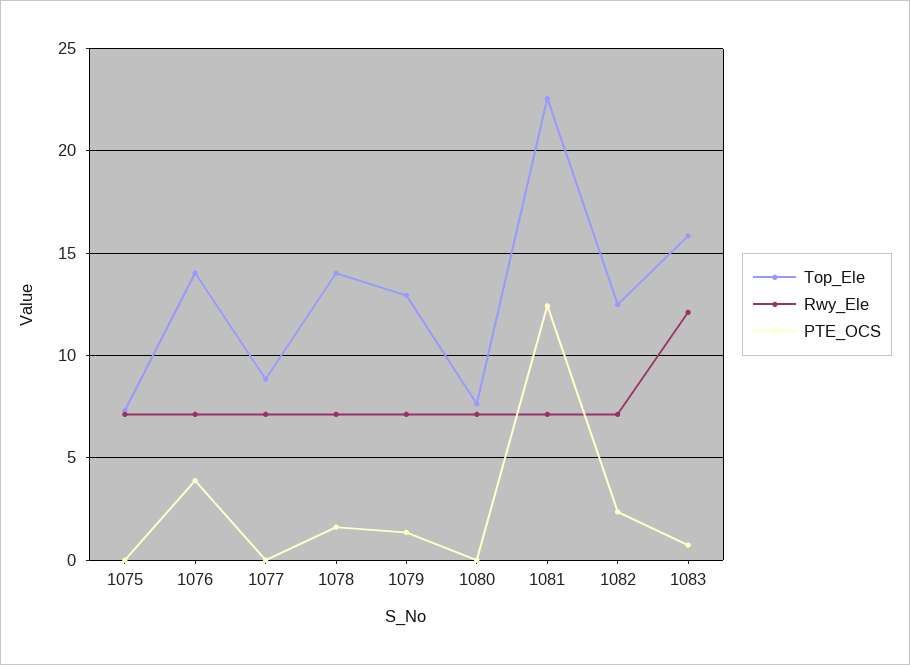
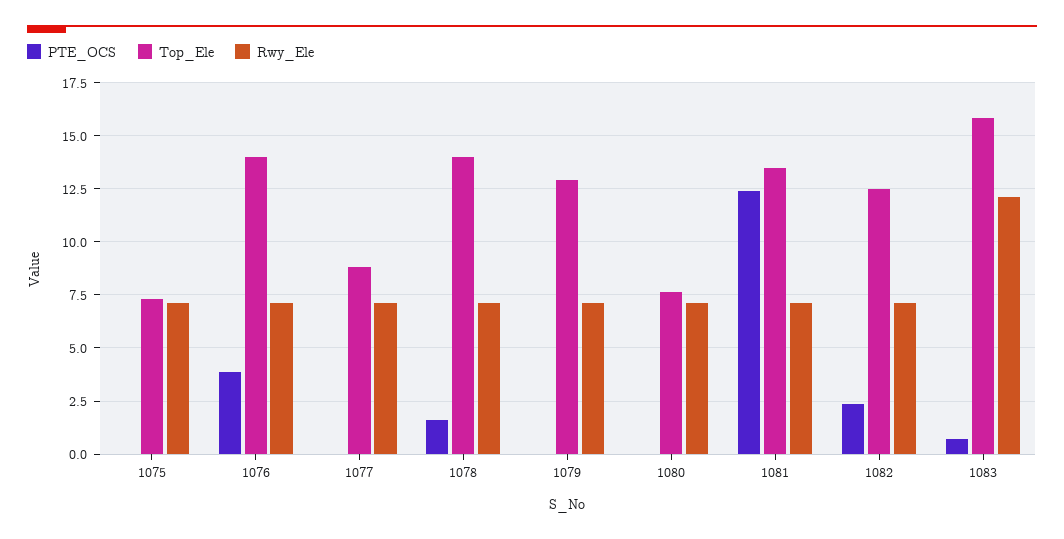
  {
    "Top_Ele": {
      "1075": 7.5,
      "1076": 14,
      "1077": 9,
      "1078": 14,
      "1079": 13,
      "1080": 7.5,
-     "1081": 22.5,
+     "1081": 13.5,
      "1082": 12.5,
      "1083": 16
    },
    "Rwy_Ele": {
      "1075": 7,
      "1076": 7,
      "1077": 7,
      "1078": 7,
      "1079": 7,
      "1080": 7,
      "1081": 7,
      "1082": 7,
      "1083": 12
    },
    "PTE_OCS": {
      "1075": 0,
      "1076": 4,
      "1077": 0,
      "1078": 1.5,
-     "1079": 1.5,
+     "1079": 0,
      "1080": 0,
      "1081": 12.5,
      "1082": 2.5,
      "1083": 0.5
    }
  }

